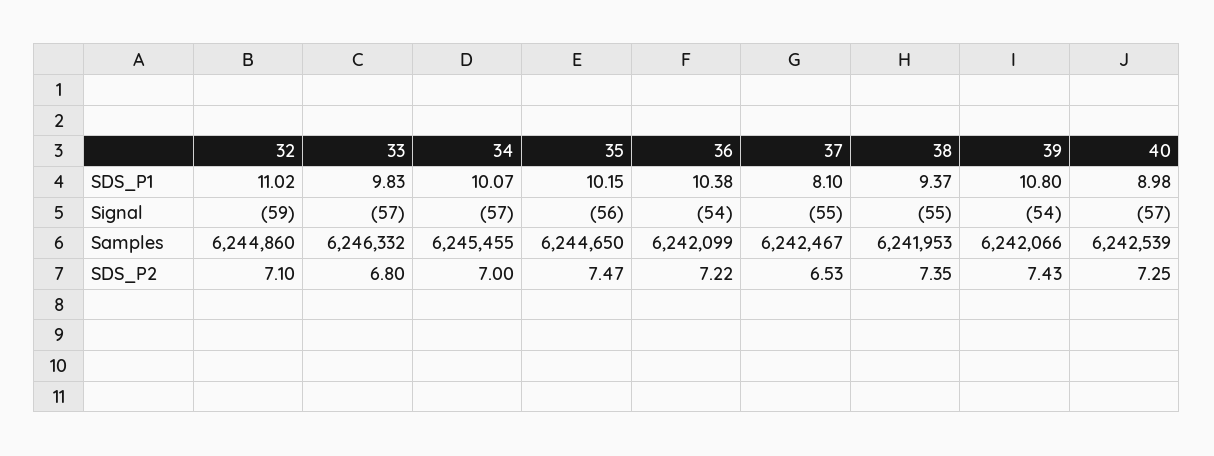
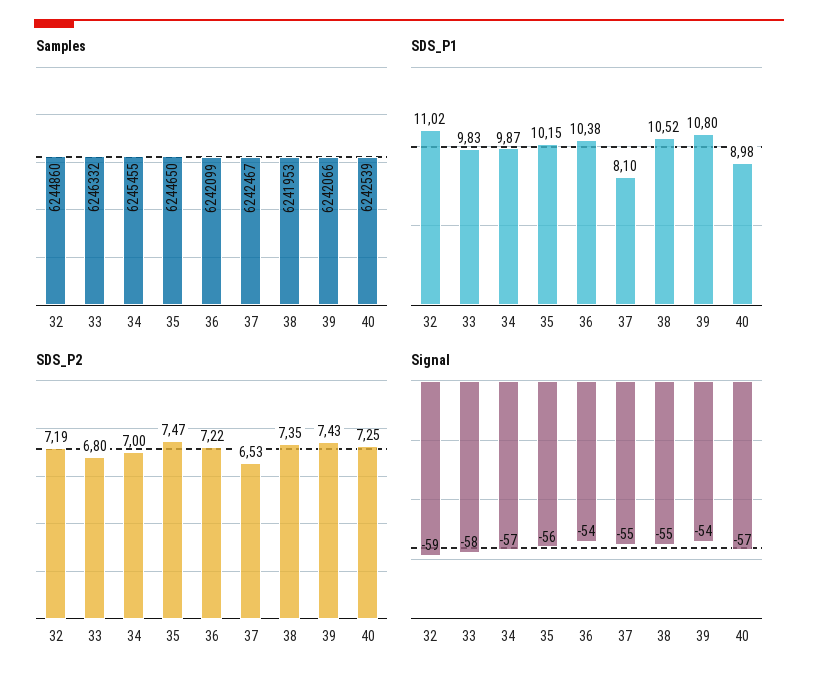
  {
    "SDS_P1": {
      "32": 11.02,
      "33": 9.83,
-     "34": 10.07,
+     "34": 9.87,
      "35": 10.15,
      "36": 10.38,
      "37": 8.1,
-     "38": 9.37,
+     "38": 10.52,
      "39": 10.8,
      "40": 8.98
    },
    "Signal": {
      "32": -59,
-     "33": -57,
+     "33": -58,
      "34": -57,
      "35": -56,
      "36": -54,
      "37": -55,
      "38": -55,
      "39": -54,
      "40": -57
    },
    "Samples": {
      "32": 6244860,
      "33": 6246332,
      "34": 6245455,
      "35": 6244650,
      "36": 6242099,
      "37": 6242467,
      "38": 6241953,
      "39": 6242066,
      "40": 6242539
    },
    "SDS_P2": {
-     "32": 7.1,
+     "32": 7.19,
      "33": 6.8,
      "34": 7,
      "35": 7.47,
      "36": 7.22,
      "37": 6.53,
      "38": 7.35,
      "39": 7.43,
      "40": 7.25
    }
  }

